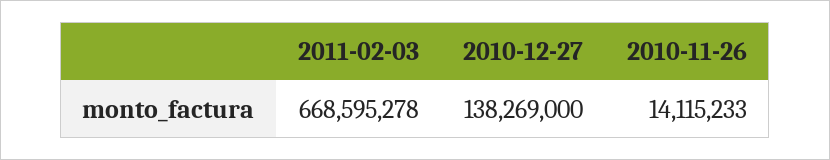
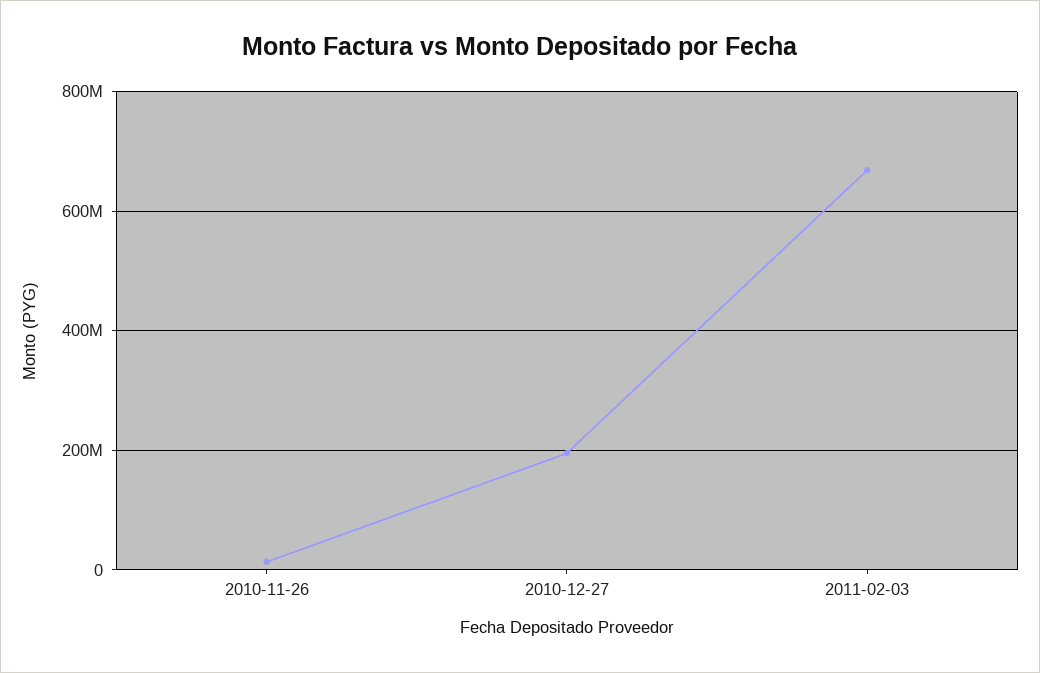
  {
    "2011-02-03": 668595278,
-   "2010-12-27": 138269000,
+   "2010-12-27": 200000000,
    "2010-11-26": 14115233
  }

